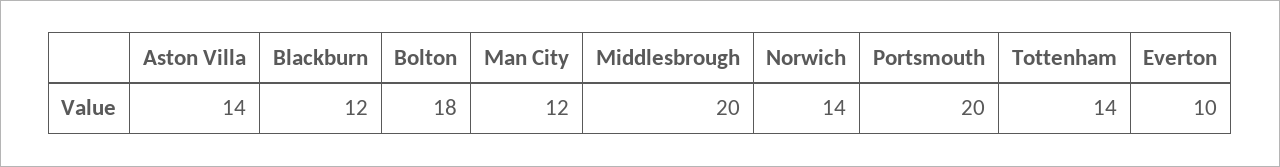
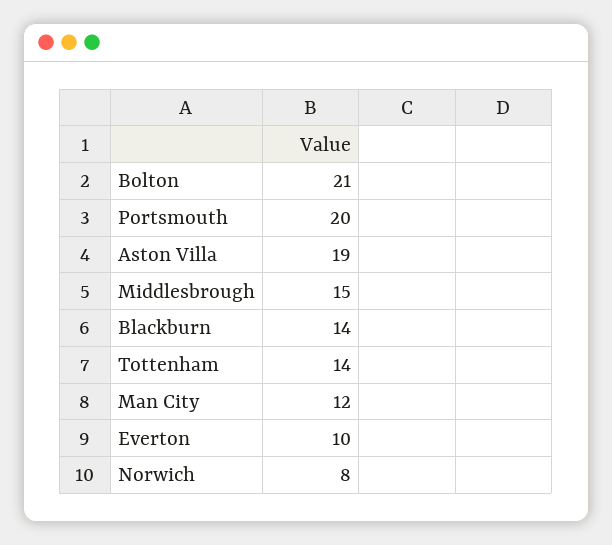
  {
-   "Aston Villa": 14,
+   "Aston Villa": 19,
-   "Blackburn": 12,
+   "Blackburn": 14,
-   "Bolton": 18,
+   "Bolton": 21,
    "Man City": 12,
-   "Middlesbrough": 20,
+   "Middlesbrough": 15,
-   "Norwich": 14,
+   "Norwich": 8,
    "Portsmouth": 20,
    "Tottenham": 14,
    "Everton": 10
  }

